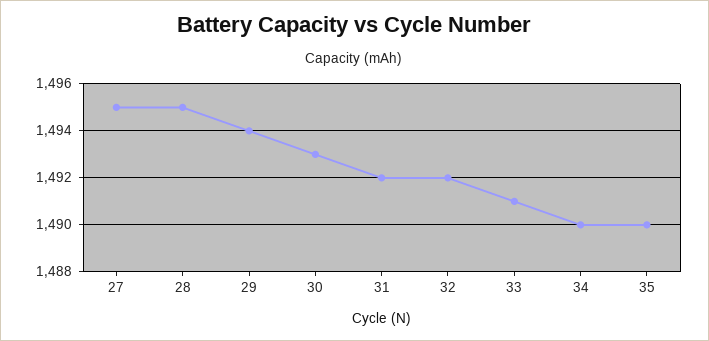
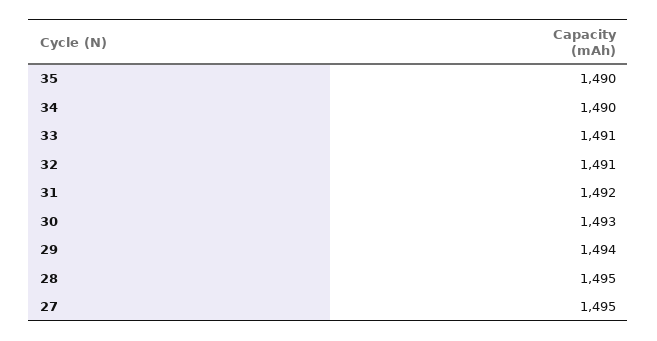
  {
    "27": 1495,
    "28": 1495,
    "29": 1494,
    "30": 1493,
    "31": 1492,
-   "32": 1492,
+   "32": 1491,
    "33": 1491,
    "34": 1490,
    "35": 1490
  }

